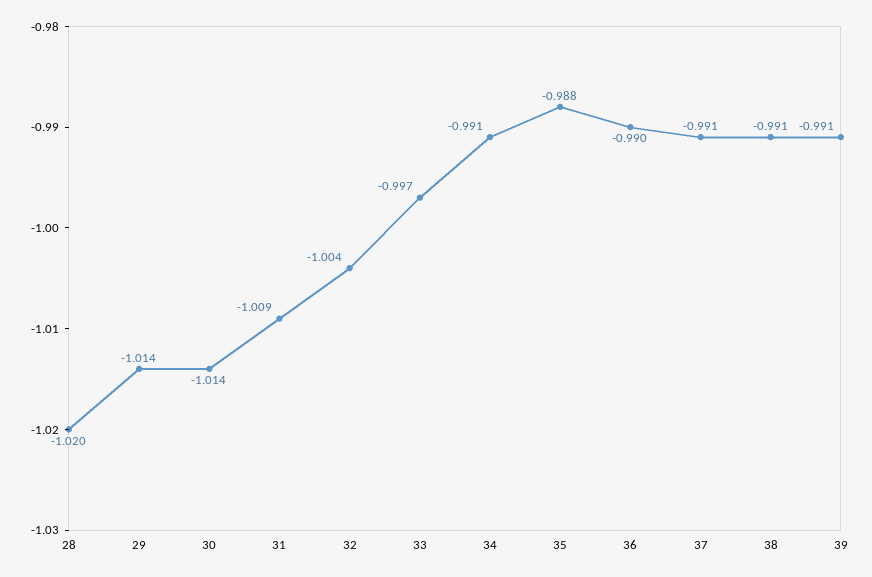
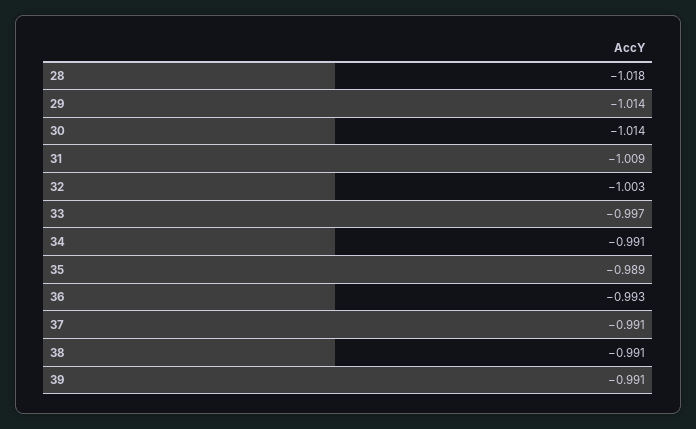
  {
-   "28": -1.02,
+   "28": -1.018,
    "29": -1.014,
    "30": -1.014,
    "31": -1.009,
-   "32": -1.004,
+   "32": -1.003,
    "33": -0.997,
    "34": -0.991,
-   "35": -0.988,
+   "35": -0.989,
-   "36": -0.99,
+   "36": -0.993,
    "37": -0.991,
    "38": -0.991,
    "39": -0.991
  }

